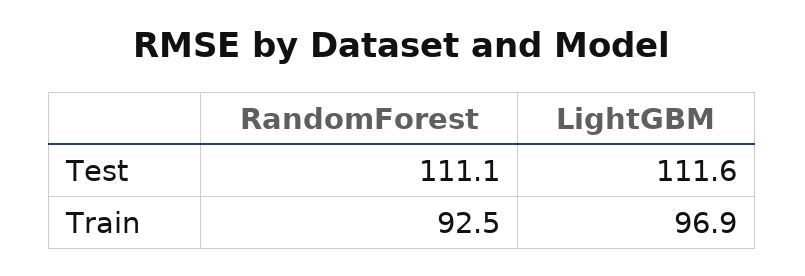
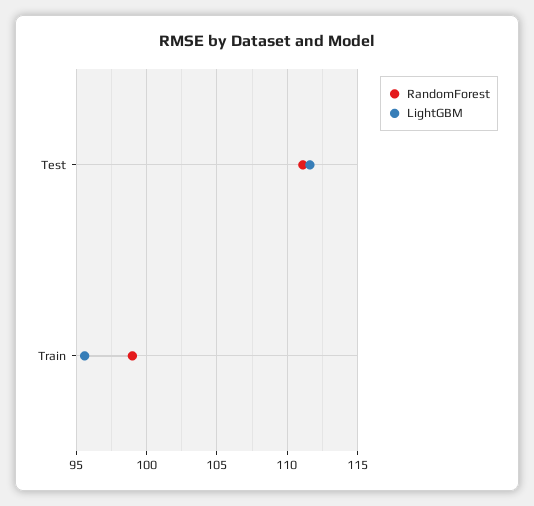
  {
    "RandomForest": {
      "Test": 111.1,
-     "Train": 92.5
+     "Train": 99
    },
    "LightGBM": {
      "Test": 111.6,
-     "Train": 96.9
+     "Train": 95.5
    }
  }

